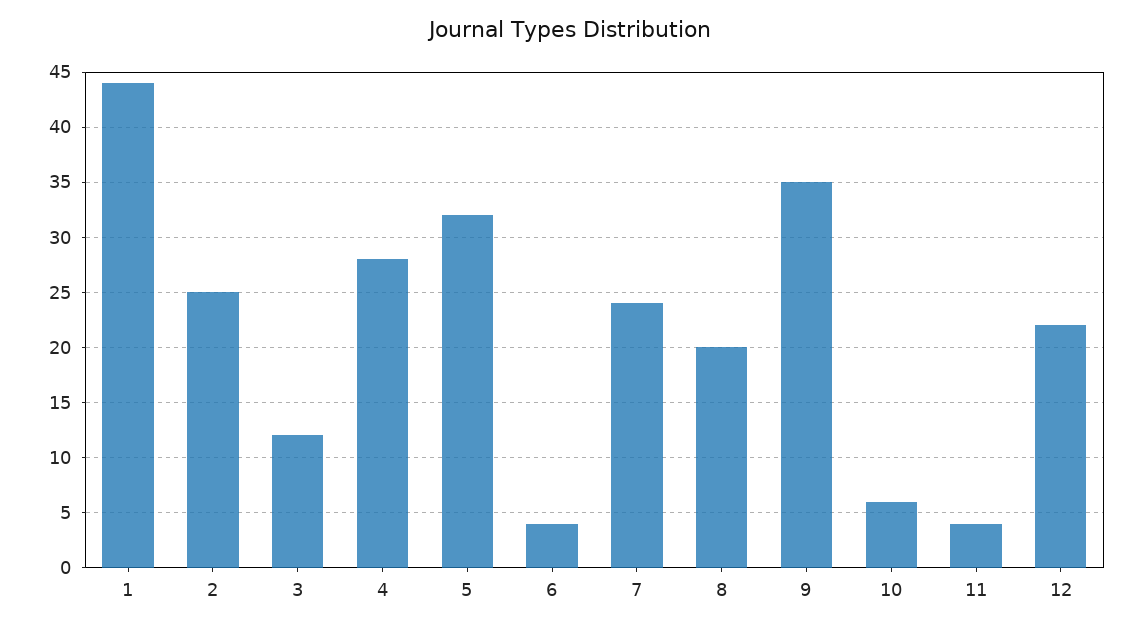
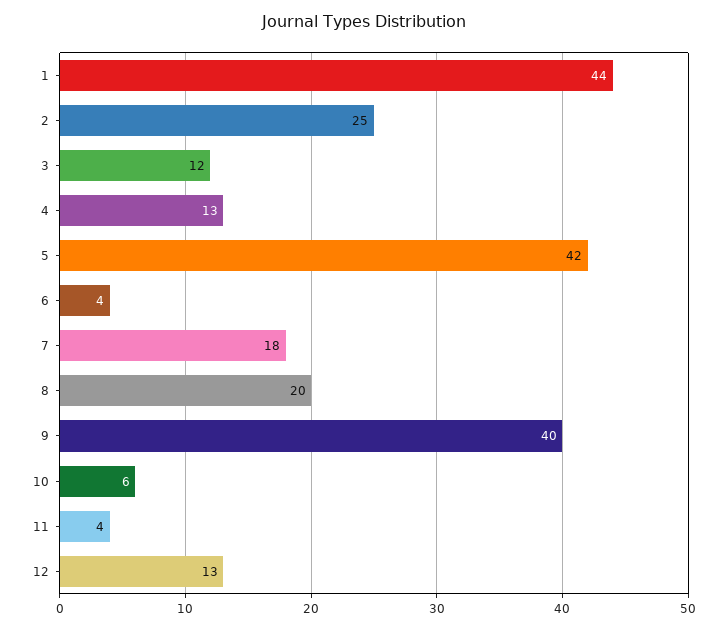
  {
    "1": 44,
    "2": 25,
    "3": 12,
-   "4": 28,
+   "4": 13,
-   "5": 32,
+   "5": 42,
    "6": 4,
-   "7": 24,
+   "7": 18,
    "8": 20,
-   "9": 35,
+   "9": 40,
    "10": 6,
    "11": 4,
-   "12": 22
+   "12": 13
  }

